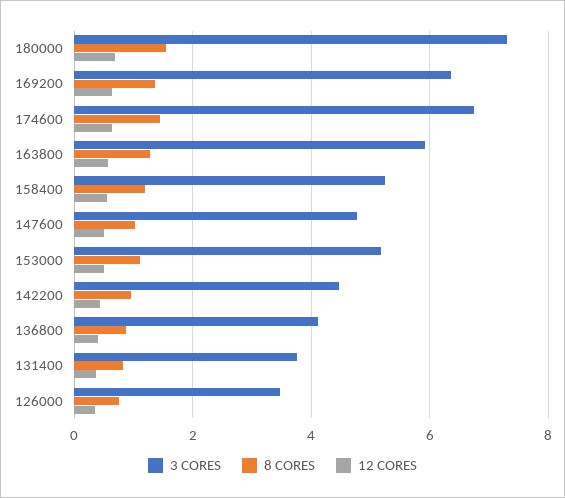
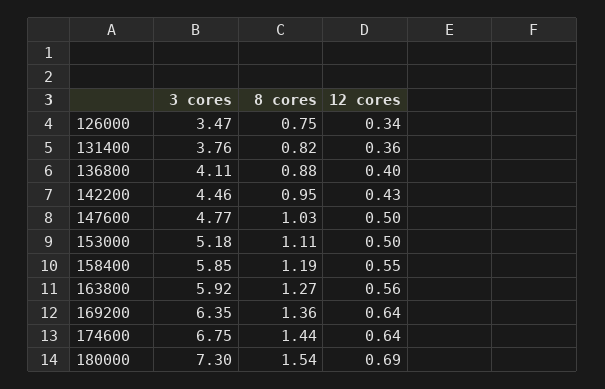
  {
    "3 CORES": {
      "180000": 7.3,
      "169200": 6.35,
      "174600": 6.75,
      "163800": 5.92,
-     "158400": 5.2,
+     "158400": 5.85,
      "147600": 4.77,
      "153000": 5.18,
      "142200": 4.46,
      "136800": 4.11,
      "131400": 3.76,
      "126000": 3.47
    },
    "8 CORES": {
      "180000": 1.54,
      "169200": 1.36,
      "174600": 1.44,
      "163800": 1.27,
      "158400": 1.19,
      "147600": 1.03,
      "153000": 1.11,
      "142200": 0.95,
      "136800": 0.88,
      "131400": 0.82,
      "126000": 0.75
    },
    "12 CORES": {
      "180000": 0.69,
      "169200": 0.64,
      "174600": 0.64,
      "163800": 0.56,
      "158400": 0.55,
      "147600": 0.5,
      "153000": 0.5,
      "142200": 0.43,
      "136800": 0.4,
      "131400": 0.36,
      "126000": 0.34
    }
  }

